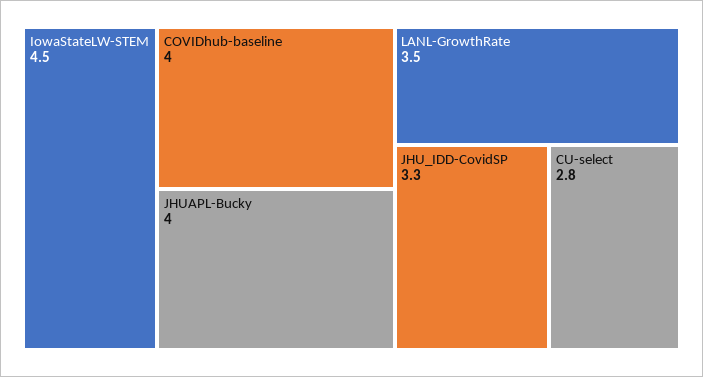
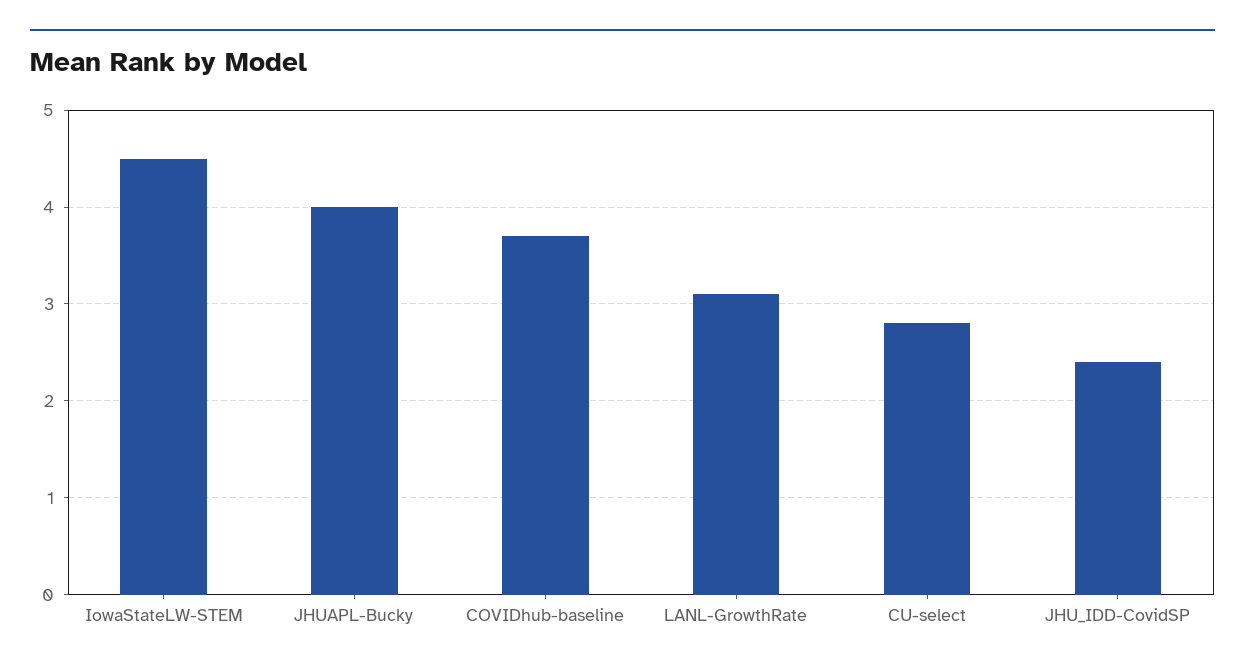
  {
    "IowaStateLW-STEM": 4.5,
-   "COVIDhub-baseline": 4,
+   "COVIDhub-baseline": 3.7,
    "JHUAPL-Bucky": 4,
-   "LANL-GrowthRate": 3.5,
+   "LANL-GrowthRate": 3.1,
-   "JHU_IDD-CovidSP": 3.3,
+   "JHU_IDD-CovidSP": 2.4,
    "CU-select": 2.8
  }

